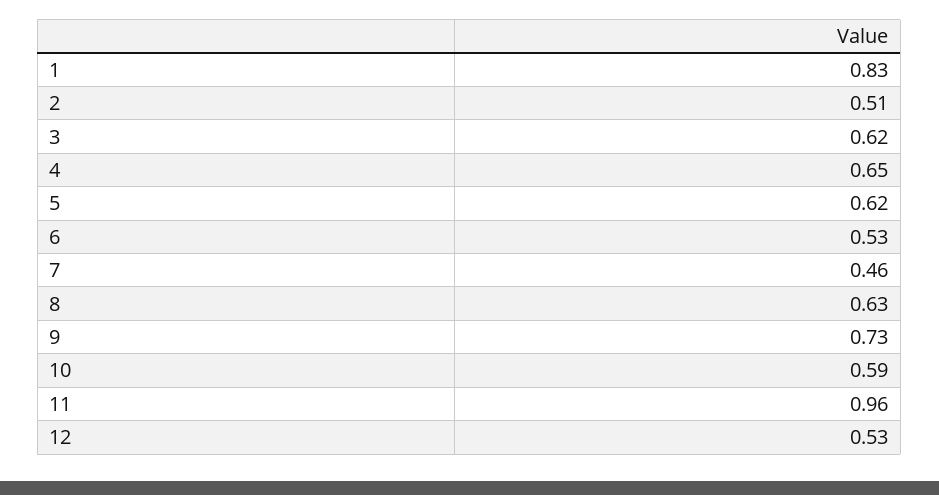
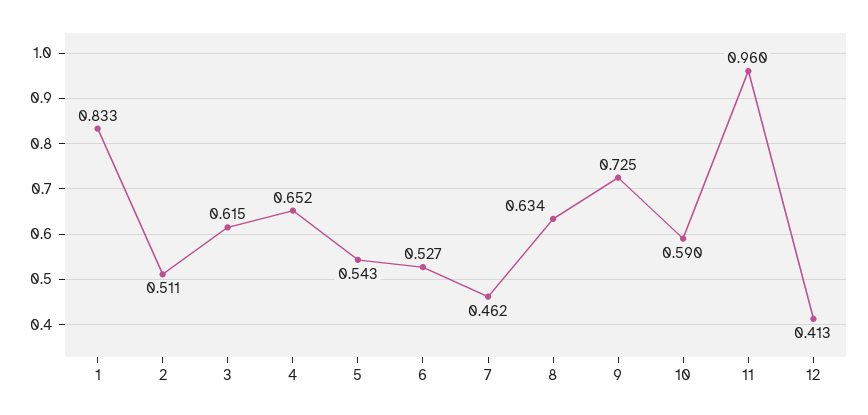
  {
    "1": 0.833,
    "2": 0.511,
    "3": 0.615,
    "4": 0.652,
-   "5": 0.62,
+   "5": 0.543,
    "6": 0.527,
    "7": 0.462,
    "8": 0.634,
    "9": 0.725,
    "10": 0.59,
    "11": 0.96,
-   "12": 0.53
+   "12": 0.413
  }

